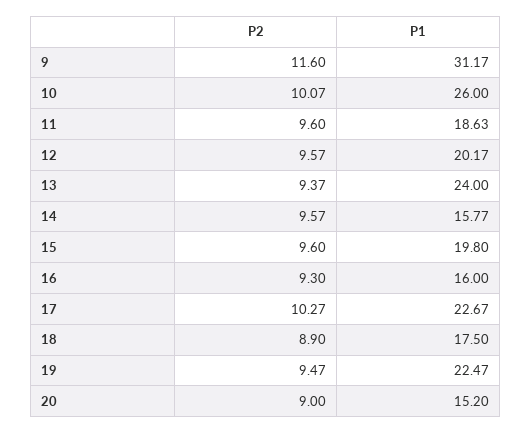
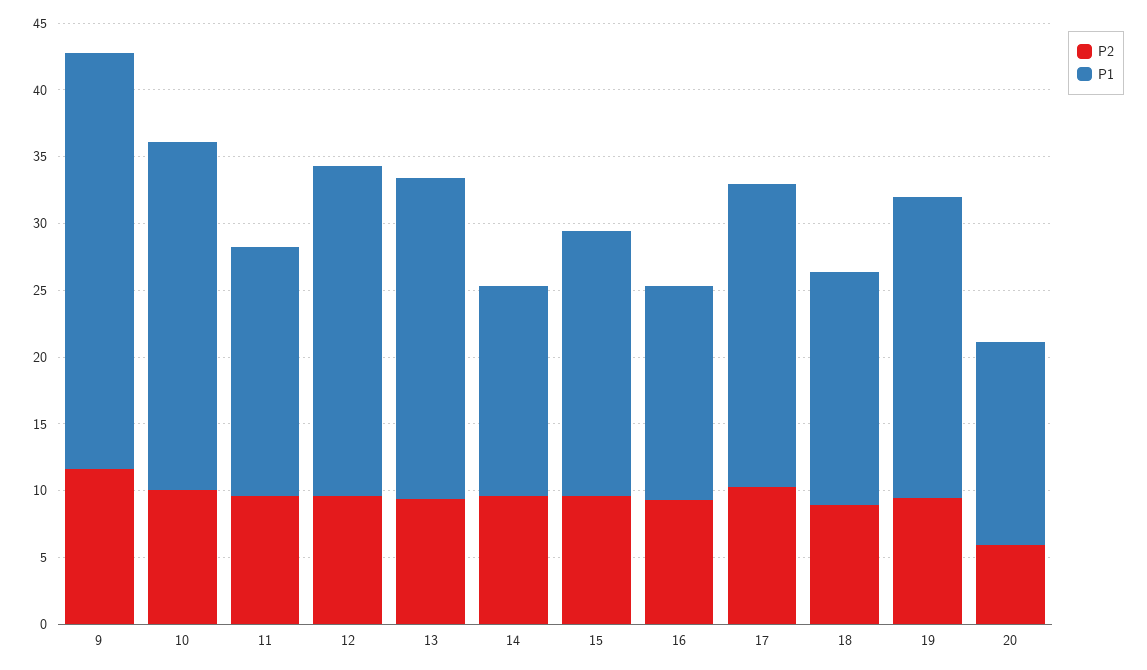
  {
    "P2": {
      "9": 11.6,
      "10": 10.07,
      "11": 9.6,
      "12": 9.57,
      "13": 9.37,
      "14": 9.57,
      "15": 9.6,
      "16": 9.3,
      "17": 10.27,
      "18": 8.9,
      "19": 9.47,
-     "20": 9
+     "20": 6
    },
    "P1": {
      "9": 31.17,
      "10": 26,
      "11": 18.63,
-     "12": 20.17,
+     "12": 25,
      "13": 24,
      "14": 15.77,
      "15": 19.8,
      "16": 16,
      "17": 22.67,
      "18": 17.5,
      "19": 22.47,
      "20": 15.2
    }
  }

